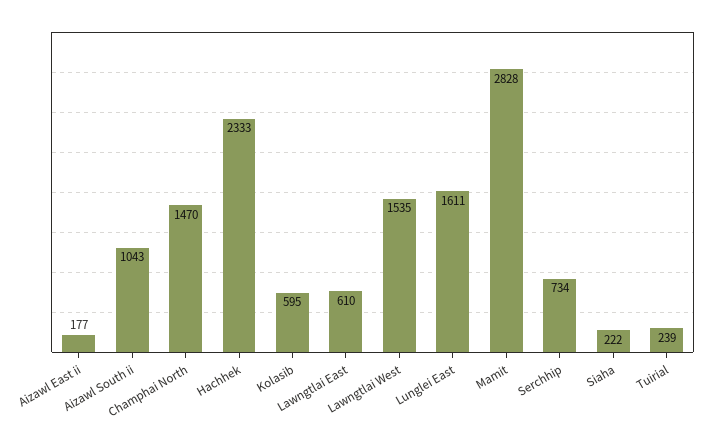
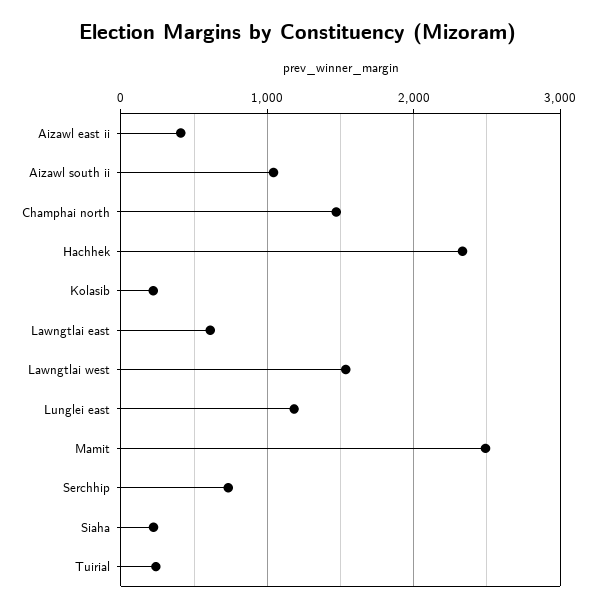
  {
-   "Aizawl East ii": 177,
+   "Aizawl East ii": 400,
    "Aizawl South ii": 1043,
    "Champhai North": 1470,
    "Hachhek": 2333,
-   "Kolasib": 595,
+   "Kolasib": 200,
    "Lawngtlai East": 610,
    "Lawngtlai West": 1535,
-   "Lunglei East": 1611,
+   "Lunglei East": 1200,
-   "Mamit": 2828,
+   "Mamit": 2500,
    "Serchhip": 734,
    "Siaha": 222,
    "Tuirial": 239
  }

